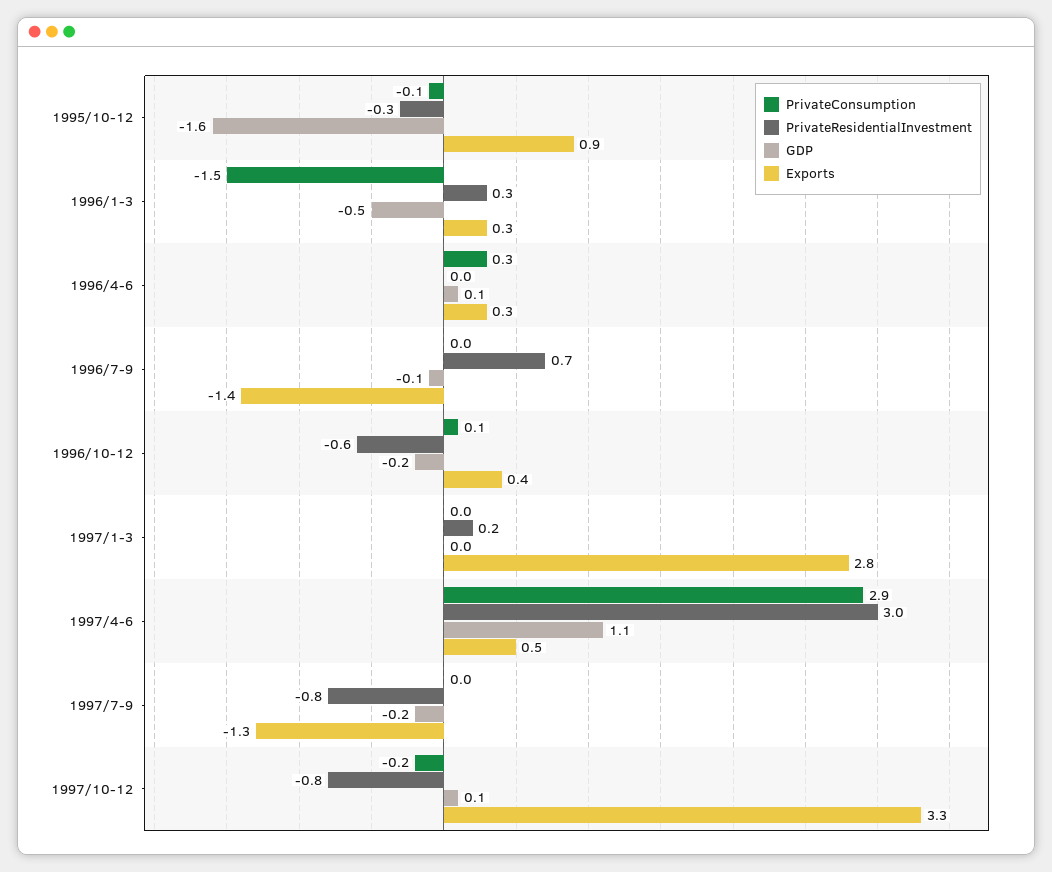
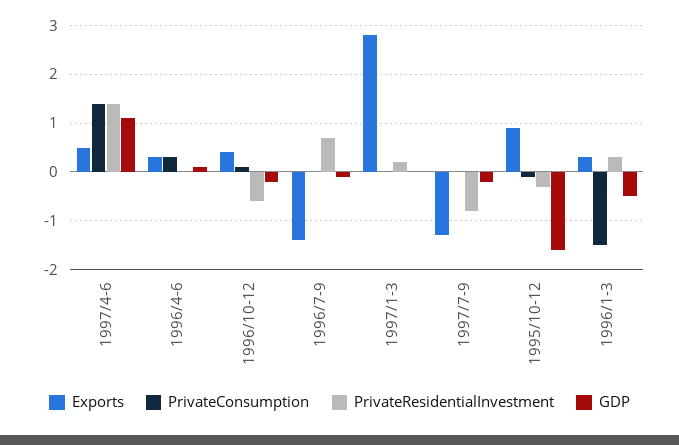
  {
    "PrivateConsumption": {
      "1995/10-12": -0.1,
      "1996/1-3": -1.5,
      "1996/4-6": 0.3,
      "1996/7-9": 0,
      "1996/10-12": 0.1,
      "1997/1-3": 0,
-     "1997/4-6": 2.9,
+     "1997/4-6": 1.5,
-     "1997/7-9": 0,
+     "1997/7-9": 0
-     "1997/10-12": -0.2
    },
    "PrivateResidentialInvestment": {
      "1995/10-12": -0.3,
      "1996/1-3": 0.3,
      "1996/4-6": 0,
      "1996/7-9": 0.7,
      "1996/10-12": -0.6,
      "1997/1-3": 0.2,
-     "1997/4-6": 3,
+     "1997/4-6": 1.5,
-     "1997/7-9": -0.8,
+     "1997/7-9": -0.8
-     "1997/10-12": -0.8
    },
    "GDP": {
      "1995/10-12": -1.6,
      "1996/1-3": -0.5,
      "1996/4-6": 0.1,
      "1996/7-9": -0.1,
      "1996/10-12": -0.2,
      "1997/1-3": 0,
      "1997/4-6": 1.1,
-     "1997/7-9": -0.2,
+     "1997/7-9": -0.2
-     "1997/10-12": 0.1
    },
    "Exports": {
      "1995/10-12": 0.9,
      "1996/1-3": 0.3,
      "1996/4-6": 0.3,
      "1996/7-9": -1.4,
      "1996/10-12": 0.4,
      "1997/1-3": 2.8,
      "1997/4-6": 0.5,
-     "1997/7-9": -1.3,
+     "1997/7-9": -1.3
-     "1997/10-12": 3.3
    }
  }

